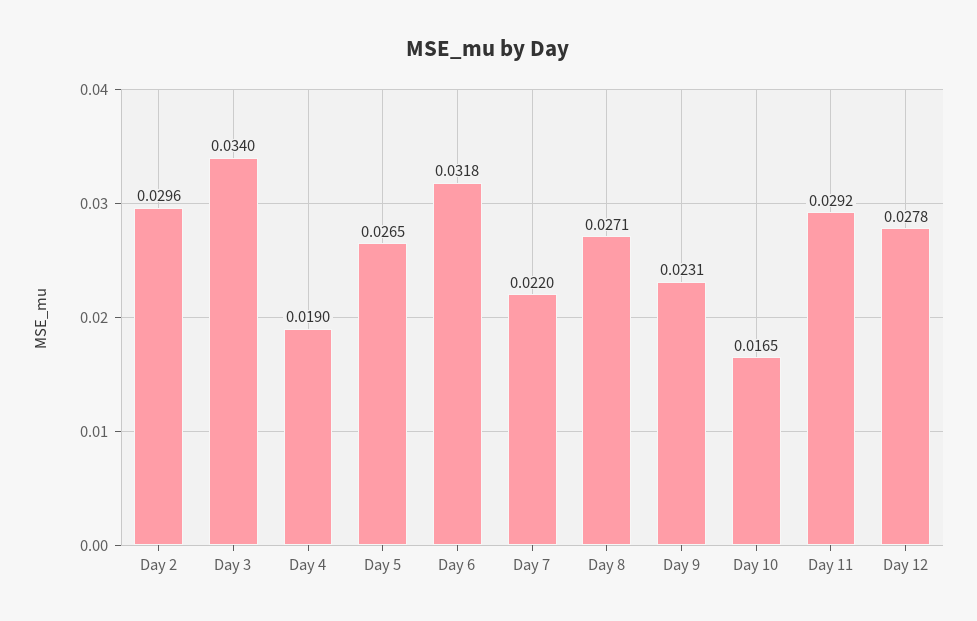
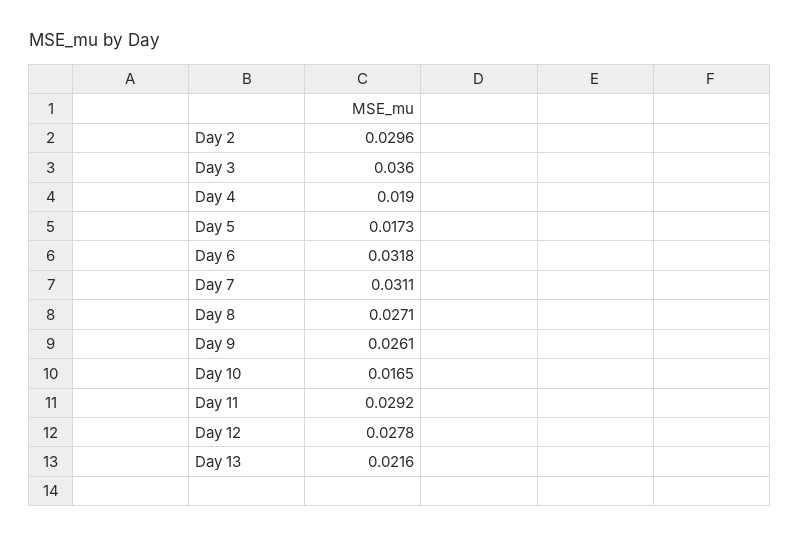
  {
    "Day 2": 0.0296,
-   "Day 3": 0.034,
+   "Day 3": 0.036,
    "Day 4": 0.019,
-   "Day 5": 0.0265,
+   "Day 5": 0.0173,
    "Day 6": 0.0318,
-   "Day 7": 0.022,
+   "Day 7": 0.0311,
    "Day 8": 0.0271,
-   "Day 9": 0.0231,
+   "Day 9": 0.0261,
    "Day 10": 0.0165,
    "Day 11": 0.0292,
-   "Day 12": 0.0278
+   "Day 12": 0.0278,
+   "Day 13": 0.0216
  }

